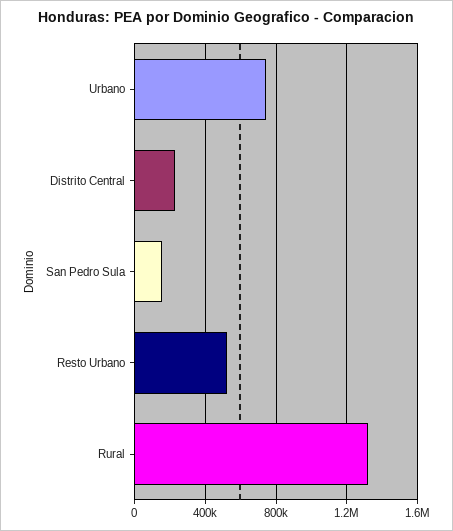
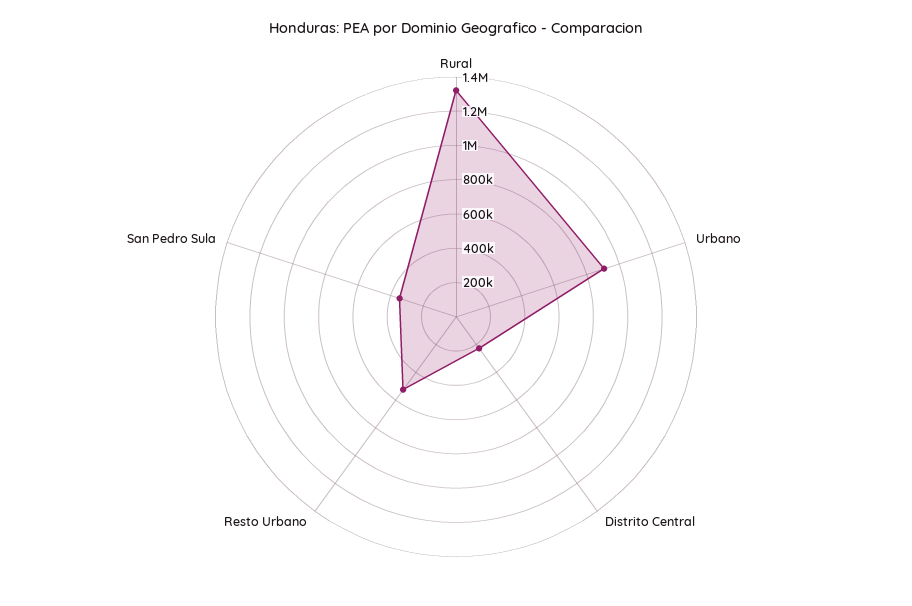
  {
-   "Urbano": 750000,
+   "Urbano": 900000,
    "Distrito Central": 250000,
-   "San Pedro Sula": 150000,
+   "San Pedro Sula": 350000,
    "Resto Urbano": 500000,
    "Rural": 1300000
  }

